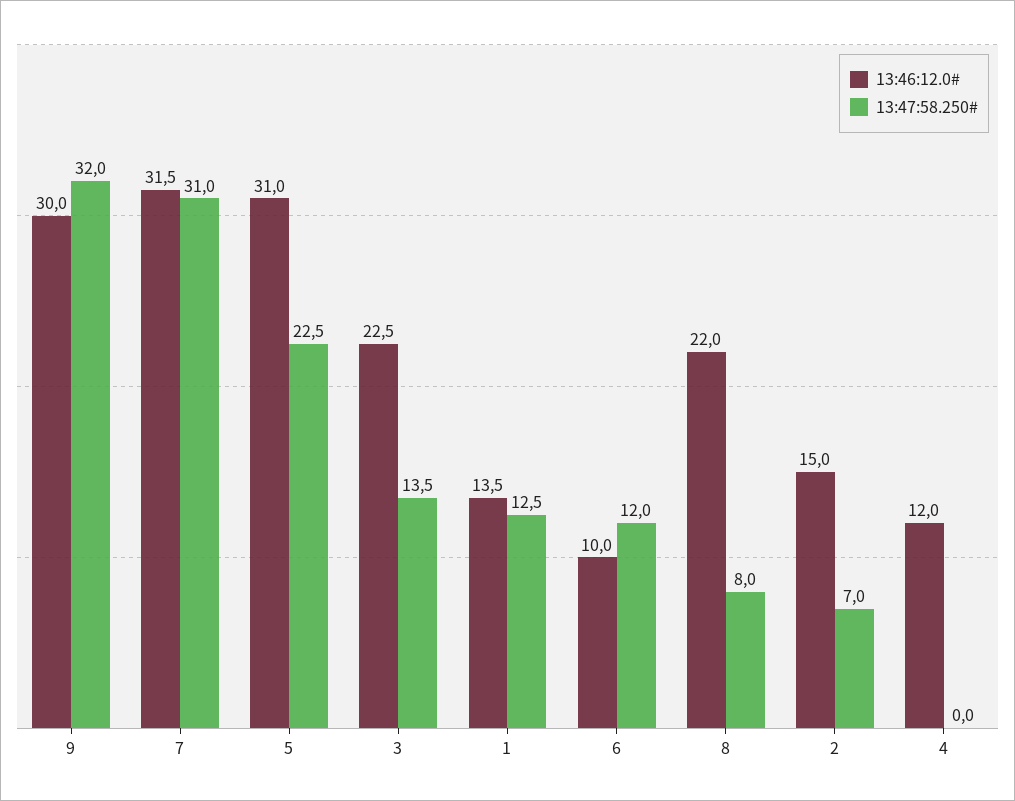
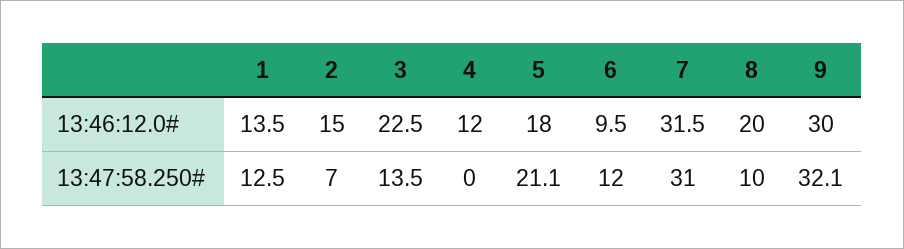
  {
    "13:46:12.0#": {
      "9": 30,
      "7": 31.5,
-     "5": 31,
+     "5": 18,
      "3": 22.5,
      "1": 13.5,
-     "6": 10,
+     "6": 9.5,
-     "8": 22,
+     "8": 20,
      "2": 15,
      "4": 12
    },
    "13:47:58.250#": {
-     "9": 32,
+     "9": 32.1,
      "7": 31,
-     "5": 22.5,
+     "5": 21.1,
      "3": 13.5,
      "1": 12.5,
      "6": 12,
-     "8": 8,
+     "8": 10,
      "2": 7,
      "4": 0
    }
  }

